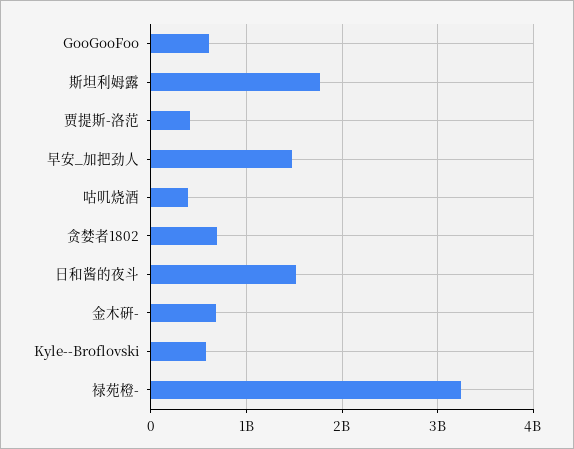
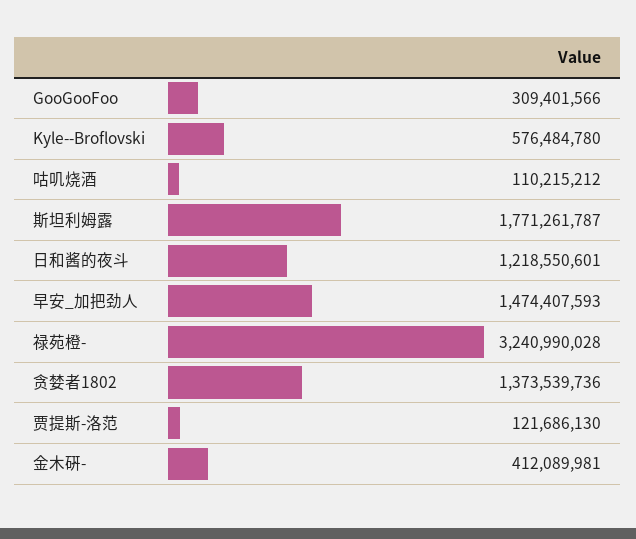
  {
-   "GooGooFoo": 600000000,
+   "GooGooFoo": 309401566,
    "斯坦利姆露": 1771261787,
-   "贾提斯-洛范": 400000000,
+   "贾提斯-洛范": 121686130,
    "早安_加把劲人": 1474407593,
-   "咕叽烧酒": 400000000,
+   "咕叽烧酒": 110215212,
-   "贪婪者1802": 700000000,
+   "贪婪者1802": 1373539736,
-   "日和酱的夜斗": 1500000000,
+   "日和酱的夜斗": 1218550601,
-   "金木硏-": 700000000,
+   "金木硏-": 412089981,
    "Kyle--Broflovski": 576484780,
    "禄苑橙-": 3240990028
  }

